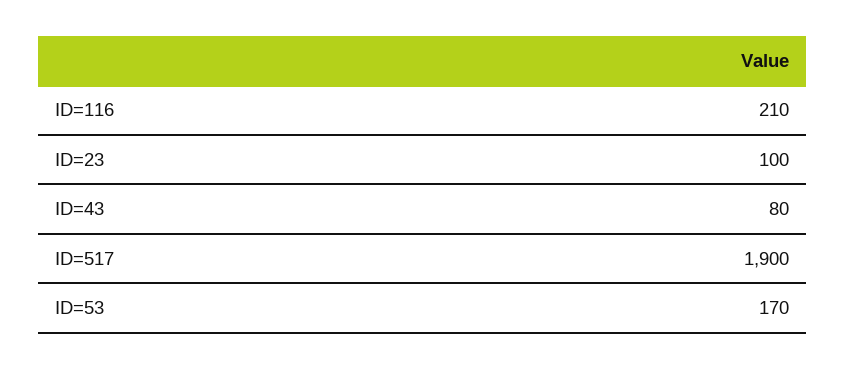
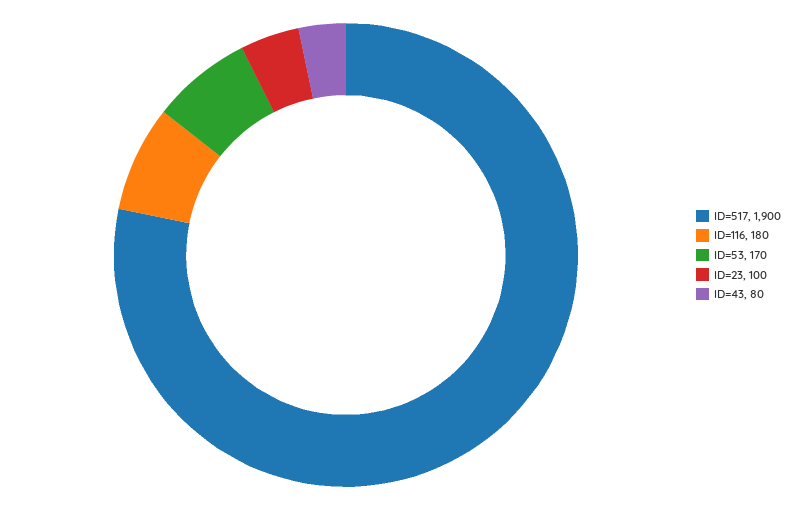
  {
-   "ID=116": 210,
+   "ID=116": 180,
    "ID=23": 100,
    "ID=43": 80,
    "ID=517": 1900,
    "ID=53": 170
  }

